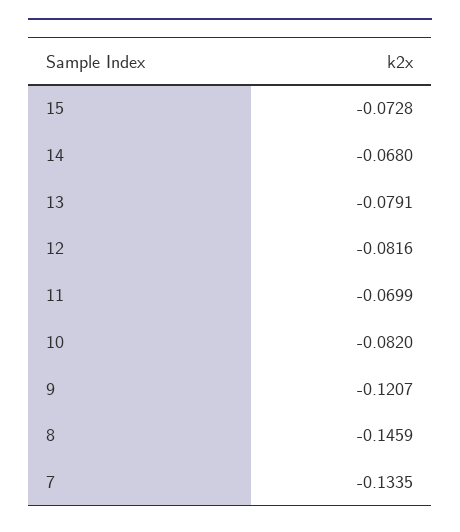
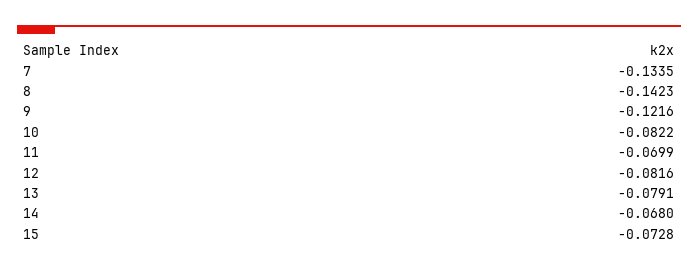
  {
    "15": -0.0728,
    "14": -0.068,
    "13": -0.0791,
    "12": -0.0816,
    "11": -0.0699,
-   "10": -0.082,
+   "10": -0.0822,
-   "9": -0.1207,
+   "9": -0.1216,
-   "8": -0.1459,
+   "8": -0.1423,
    "7": -0.1335
  }

